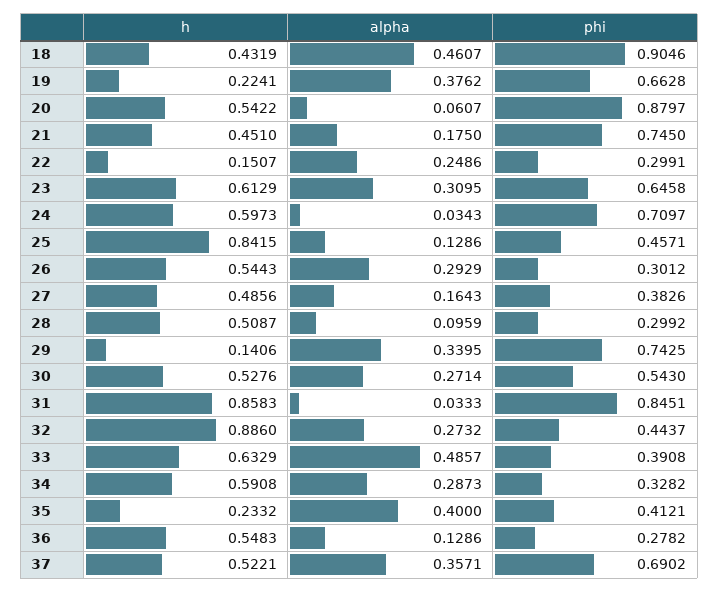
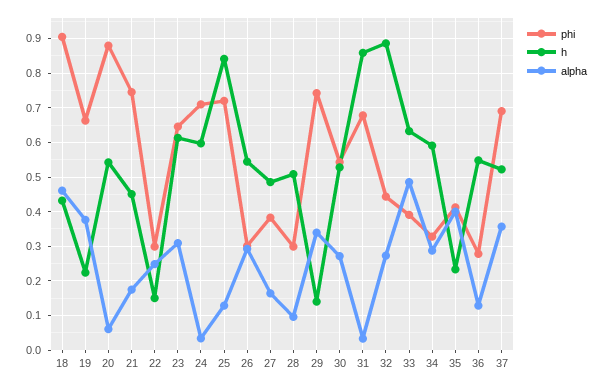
  {
    "h": {
      "18": 0.4319,
      "19": 0.2241,
      "20": 0.5422,
      "21": 0.451,
      "22": 0.1507,
      "23": 0.6129,
      "24": 0.5973,
      "25": 0.8415,
      "26": 0.5443,
      "27": 0.4856,
      "28": 0.5087,
      "29": 0.1406,
      "30": 0.5276,
      "31": 0.8583,
      "32": 0.886,
      "33": 0.6329,
      "34": 0.5908,
      "35": 0.2332,
      "36": 0.5483,
      "37": 0.5221
    },
    "alpha": {
      "18": 0.4607,
      "19": 0.3762,
      "20": 0.0607,
      "21": 0.175,
      "22": 0.2486,
      "23": 0.3095,
      "24": 0.0343,
      "25": 0.1286,
      "26": 0.2929,
      "27": 0.1643,
      "28": 0.0959,
      "29": 0.3395,
      "30": 0.2714,
      "31": 0.0333,
      "32": 0.2732,
      "33": 0.4857,
      "34": 0.2873,
      "35": 0.4,
      "36": 0.1286,
      "37": 0.3571
    },
    "phi": {
      "18": 0.9046,
      "19": 0.6628,
      "20": 0.8797,
      "21": 0.745,
      "22": 0.2991,
      "23": 0.6458,
      "24": 0.7097,
-     "25": 0.4571,
+     "25": 0.72,
      "26": 0.3012,
      "27": 0.3826,
      "28": 0.2992,
      "29": 0.7425,
      "30": 0.543,
-     "31": 0.8451,
+     "31": 0.68,
      "32": 0.4437,
      "33": 0.3908,
      "34": 0.3282,
      "35": 0.4121,
      "36": 0.2782,
      "37": 0.6902
    }
  }

